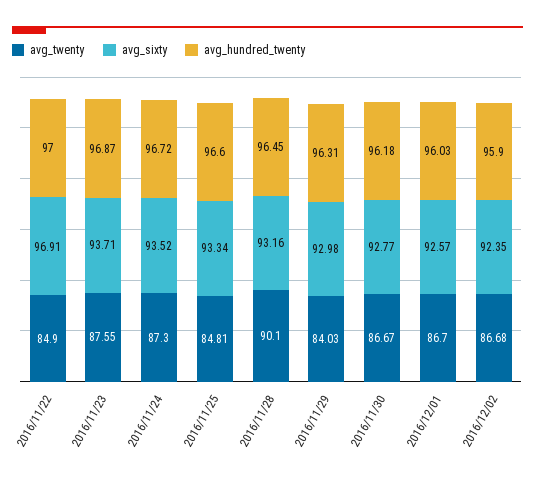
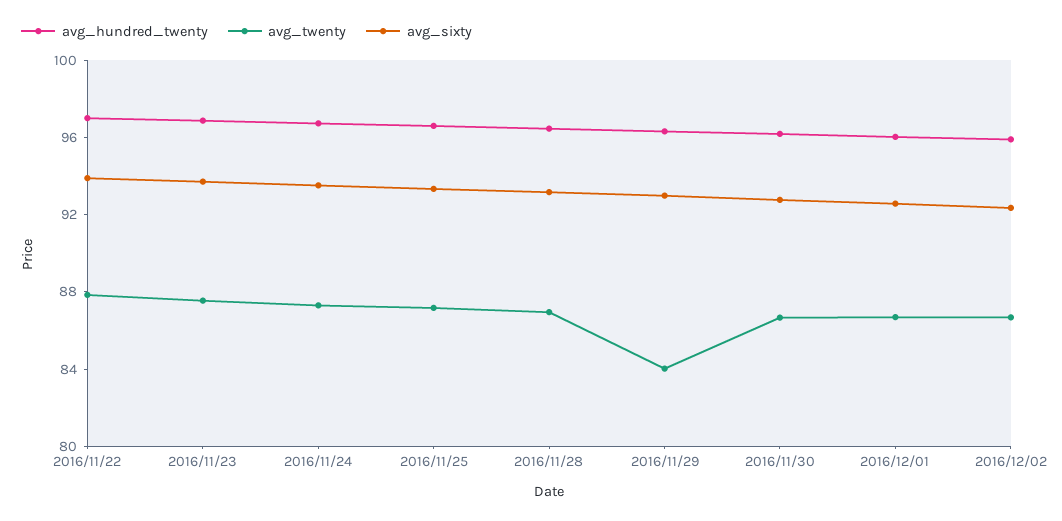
  {
    "avg_twenty": {
-     "2016/11/22": 84.9,
+     "2016/11/22": 88,
      "2016/11/23": 87.55,
      "2016/11/24": 87.3,
-     "2016/11/25": 84.81,
+     "2016/11/25": 87,
-     "2016/11/28": 90.1,
+     "2016/11/28": 87,
      "2016/11/29": 84.03,
      "2016/11/30": 86.67,
      "2016/12/01": 86.7,
      "2016/12/02": 86.68
    },
    "avg_sixty": {
-     "2016/11/22": 96.91,
+     "2016/11/22": 94,
      "2016/11/23": 93.71,
      "2016/11/24": 93.52,
      "2016/11/25": 93.34,
      "2016/11/28": 93.16,
      "2016/11/29": 92.98,
      "2016/11/30": 92.77,
      "2016/12/01": 92.57,
      "2016/12/02": 92.35
    },
    "avg_hundred_twenty": {
      "2016/11/22": 97,
      "2016/11/23": 96.87,
      "2016/11/24": 96.72,
      "2016/11/25": 96.6,
      "2016/11/28": 96.45,
      "2016/11/29": 96.31,
      "2016/11/30": 96.18,
      "2016/12/01": 96.03,
      "2016/12/02": 95.9
    }
  }

